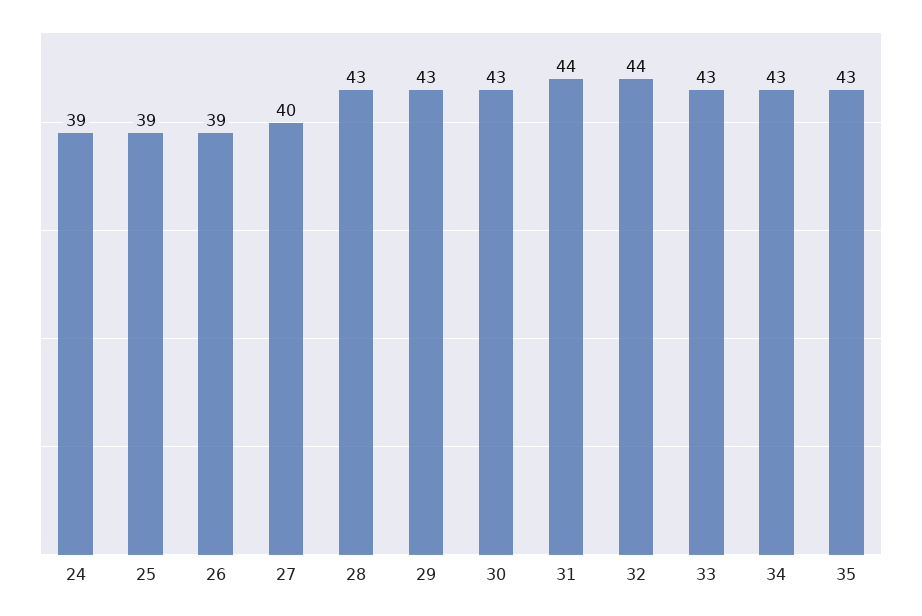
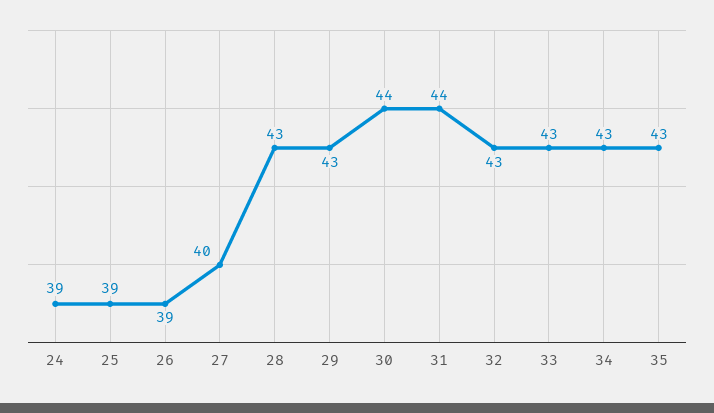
  {
    "24": 39,
    "25": 39,
    "26": 39,
    "27": 40,
    "28": 43,
    "29": 43,
-   "30": 43,
+   "30": 44,
    "31": 44,
-   "32": 44,
+   "32": 43,
    "33": 43,
    "34": 43,
    "35": 43
  }

